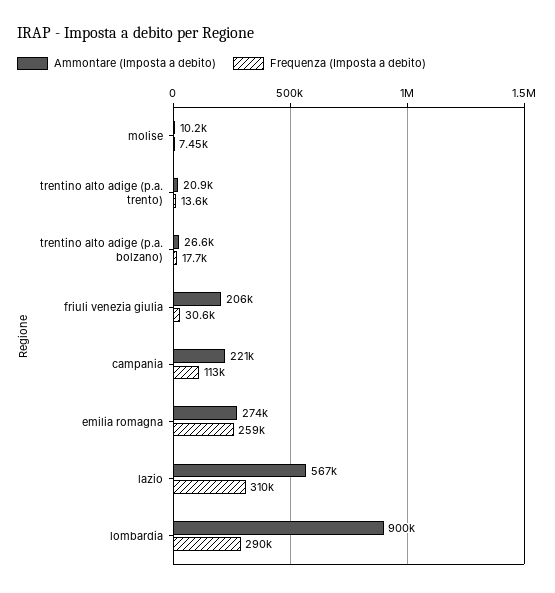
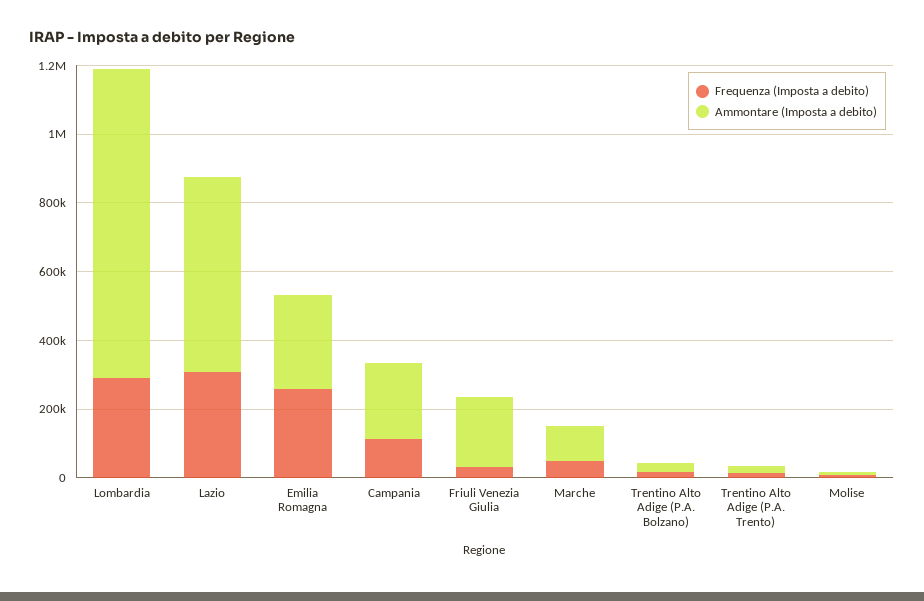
  {
    "Ammontare (Imposta a debito)": {
      "molise": 10200,
      "trentino alto adige (p.a. trento)": 20900,
      "trentino alto adige (p.a. bolzano)": 26600,
      "friuli venezia giulia": 206000,
      "campania": 221000,
      "emilia romagna": 274000,
      "lazio": 567000,
-     "lombardia": 900000
+     "lombardia": 900000,
+     "Marche": 100000
    },
    "Frequenza (Imposta a debito)": {
      "molise": 7450,
      "trentino alto adige (p.a. trento)": 13600,
      "trentino alto adige (p.a. bolzano)": 17700,
      "friuli venezia giulia": 30600,
      "campania": 113000,
      "emilia romagna": 259000,
      "lazio": 310000,
-     "lombardia": 290000
+     "lombardia": 290000,
+     "Marche": 50000
    }
  }

